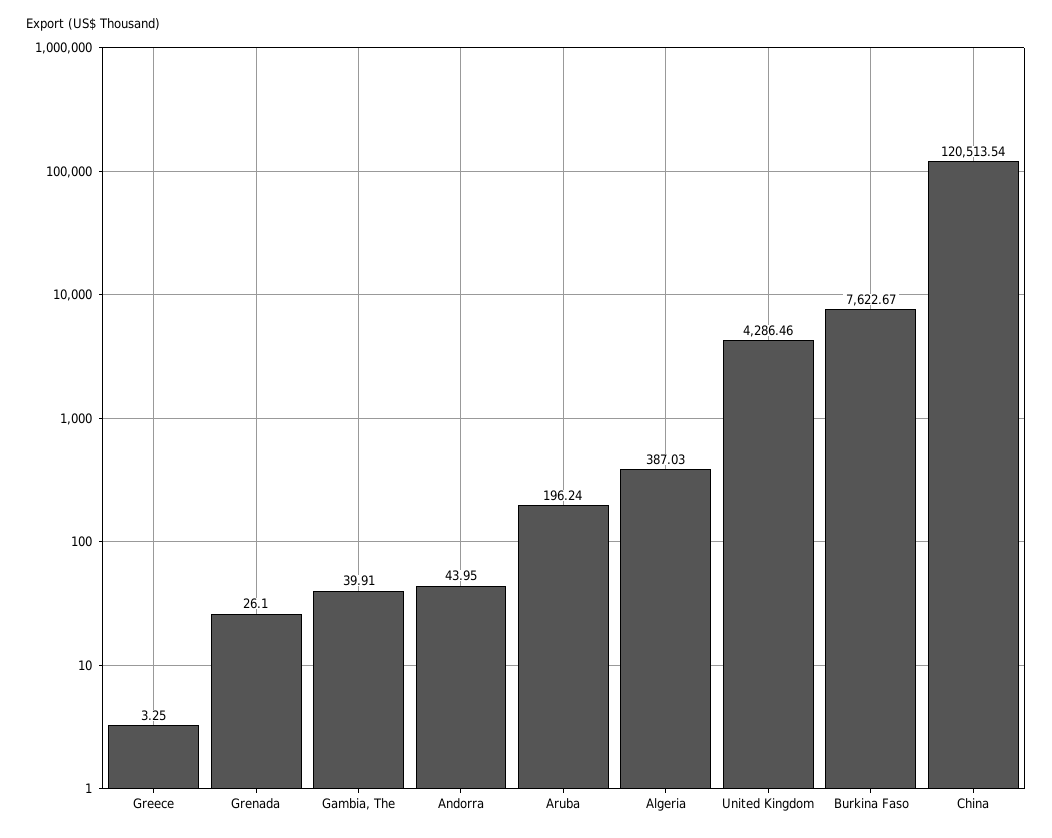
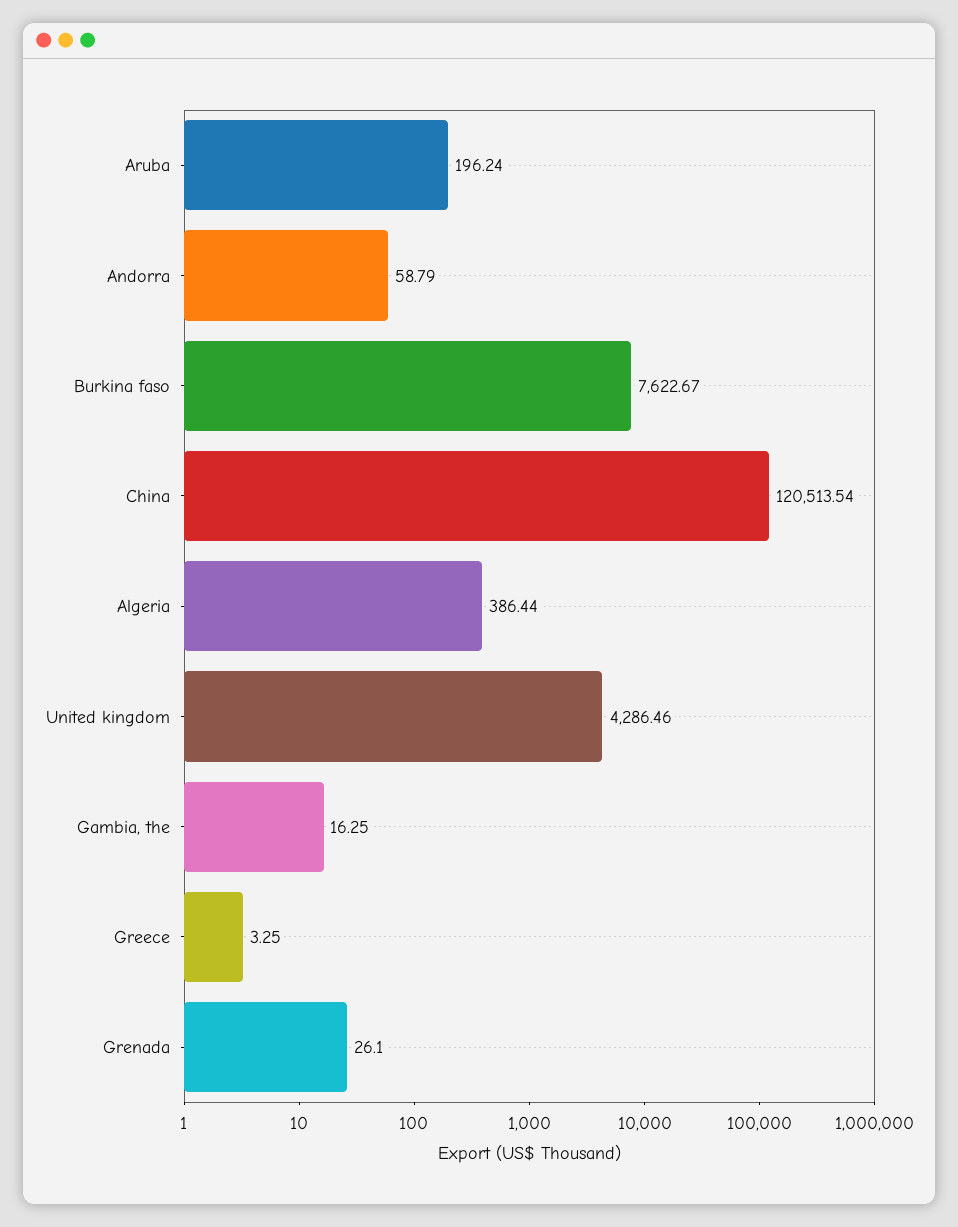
  {
    "Greece": 3.25,
    "Grenada": 26.1,
-   "Gambia, The": 39.91,
+   "Gambia, The": 16.25,
-   "Andorra": 43.95,
+   "Andorra": 58.79,
    "Aruba": 196.24,
-   "Algeria": 387.03,
+   "Algeria": 386.44,
    "United Kingdom": 4286.46,
    "Burkina Faso": 7622.67,
    "China": 120513.54
  }

